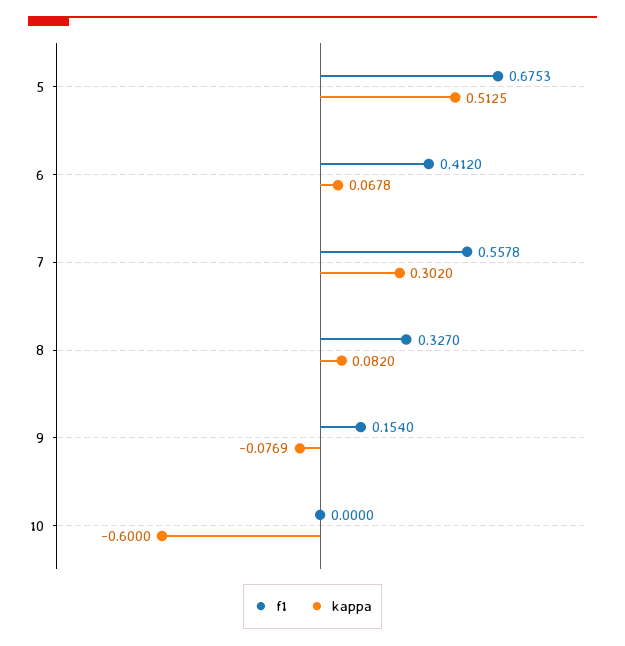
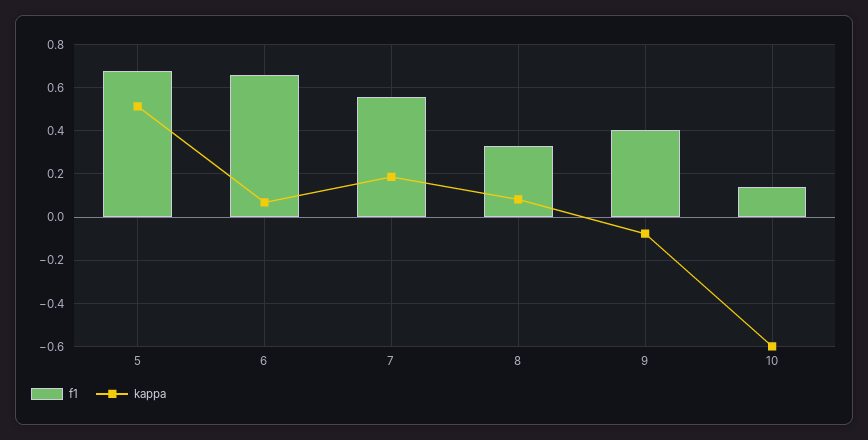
  {
    "f1": {
      "5": 0.6753,
-     "6": 0.412,
+     "6": 0.65,
      "7": 0.5578,
      "8": 0.327,
-     "9": 0.154,
+     "9": 0.4,
-     "10": 0
+     "10": 0.15
    },
    "kappa": {
      "5": 0.5125,
      "6": 0.0678,
-     "7": 0.302,
+     "7": 0.2,
      "8": 0.082,
      "9": -0.0769,
      "10": -0.6
    }
  }

